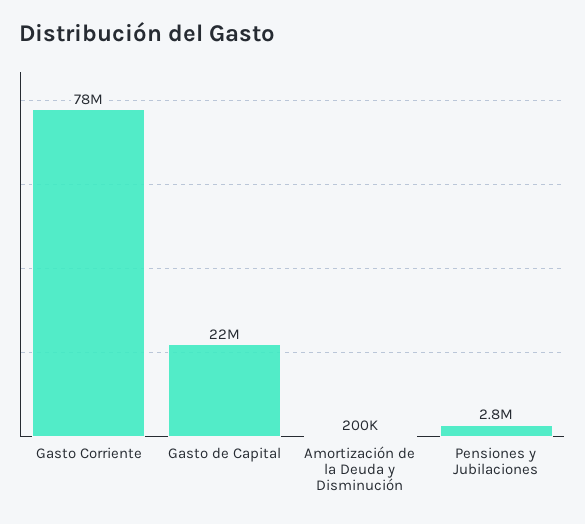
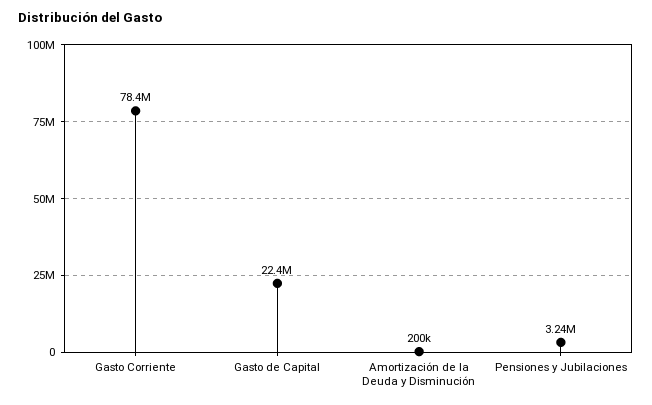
  {
    "Gasto Corriente": 78400000,
    "Gasto de Capital": 22400000,
    "Amortización de la Deuda y Disminución": 200000,
-   "Pensiones y Jubilaciones": 2800000
+   "Pensiones y Jubilaciones": 3240000
  }

